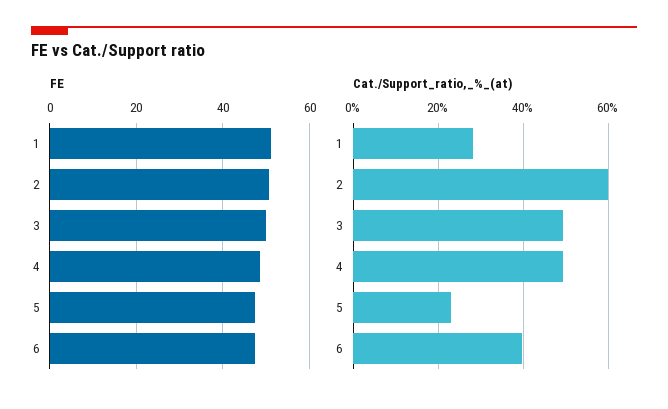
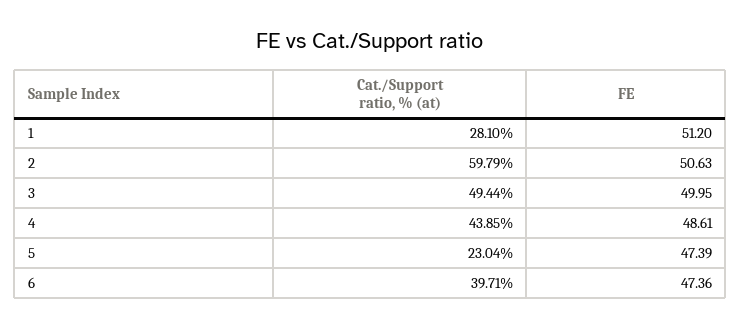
  {
    "FE": {
      "1": 51.2,
      "2": 50.63,
      "3": 49.95,
      "4": 48.61,
      "5": 47.39,
      "6": 47.36
    },
    "Cat./Support_ratio,_%_(at)": {
      "1": 28.1,
      "2": 59.79,
      "3": 49.44,
-     "4": 50,
+     "4": 43.85,
      "5": 23.04,
      "6": 39.71
    }
  }

